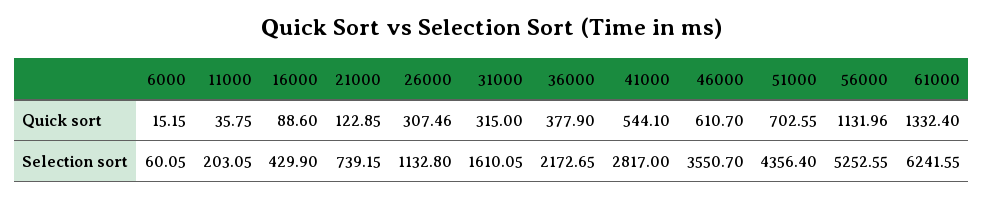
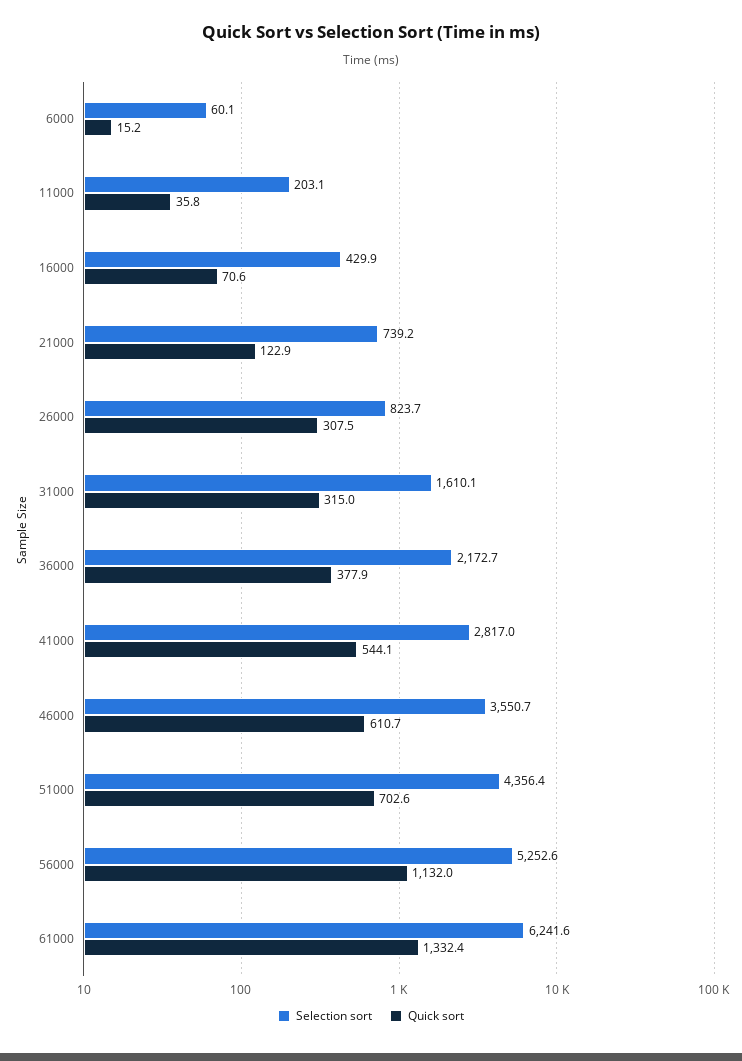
  {
    "Quick sort": {
      "6000": 15.15,
      "11000": 35.75,
-     "16000": 88.6,
+     "16000": 70.6,
      "21000": 122.85,
      "26000": 307.46,
      "31000": 315,
      "36000": 377.9,
      "41000": 544.1,
      "46000": 610.7,
      "51000": 702.55,
      "56000": 1131.96,
      "61000": 1332.4
    },
    "Selection sort": {
      "6000": 60.05,
      "11000": 203.05,
      "16000": 429.9,
      "21000": 739.15,
-     "26000": 1132.8,
+     "26000": 823.7,
      "31000": 1610.05,
      "36000": 2172.65,
      "41000": 2817,
      "46000": 3550.7,
      "51000": 4356.4,
      "56000": 5252.55,
      "61000": 6241.55
    }
  }

